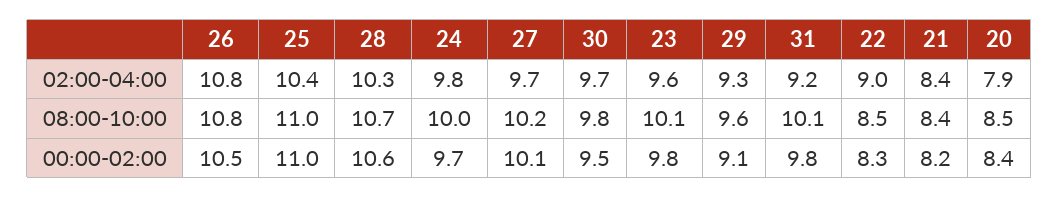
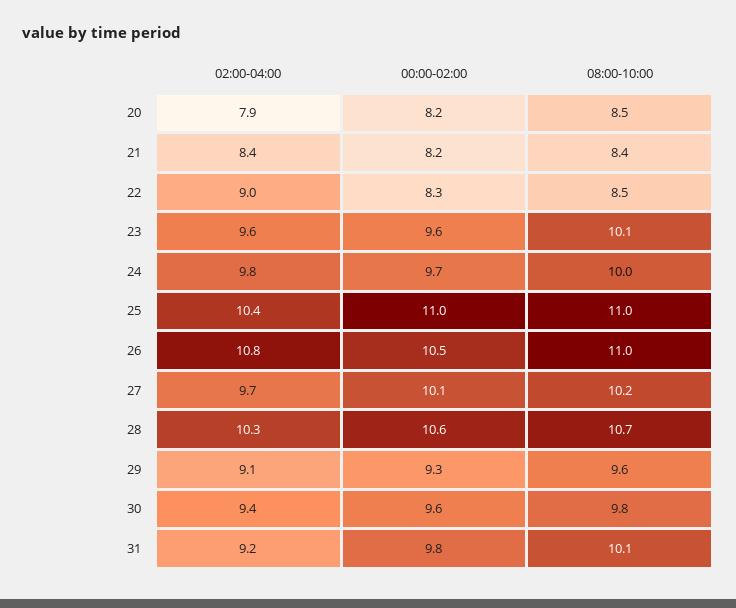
  {
    "26": {
      "02:00-04:00": 10.8,
-     "08:00-10:00": 10.8,
+     "08:00-10:00": 11,
      "00:00-02:00": 10.5
    },
    "25": {
      "02:00-04:00": 10.4,
      "08:00-10:00": 11,
      "00:00-02:00": 11
    },
    "28": {
      "02:00-04:00": 10.3,
      "08:00-10:00": 10.7,
      "00:00-02:00": 10.6
    },
    "24": {
      "02:00-04:00": 9.8,
      "08:00-10:00": 10,
      "00:00-02:00": 9.7
    },
    "27": {
      "02:00-04:00": 9.7,
      "08:00-10:00": 10.2,
      "00:00-02:00": 10.1
    },
    "30": {
-     "02:00-04:00": 9.7,
+     "02:00-04:00": 9.4,
      "08:00-10:00": 9.8,
-     "00:00-02:00": 9.5
+     "00:00-02:00": 9.6
    },
    "23": {
      "02:00-04:00": 9.6,
      "08:00-10:00": 10.1,
-     "00:00-02:00": 9.8
+     "00:00-02:00": 9.6
    },
    "29": {
-     "02:00-04:00": 9.3,
+     "02:00-04:00": 9.1,
      "08:00-10:00": 9.6,
-     "00:00-02:00": 9.1
+     "00:00-02:00": 9.3
    },
    "31": {
      "02:00-04:00": 9.2,
      "08:00-10:00": 10.1,
      "00:00-02:00": 9.8
    },
    "22": {
      "02:00-04:00": 9,
      "08:00-10:00": 8.5,
      "00:00-02:00": 8.3
    },
    "21": {
      "02:00-04:00": 8.4,
      "08:00-10:00": 8.4,
      "00:00-02:00": 8.2
    },
    "20": {
      "02:00-04:00": 7.9,
      "08:00-10:00": 8.5,
-     "00:00-02:00": 8.4
+     "00:00-02:00": 8.2
    }
  }

